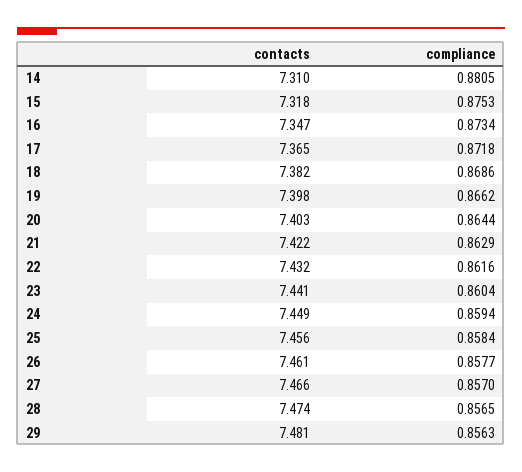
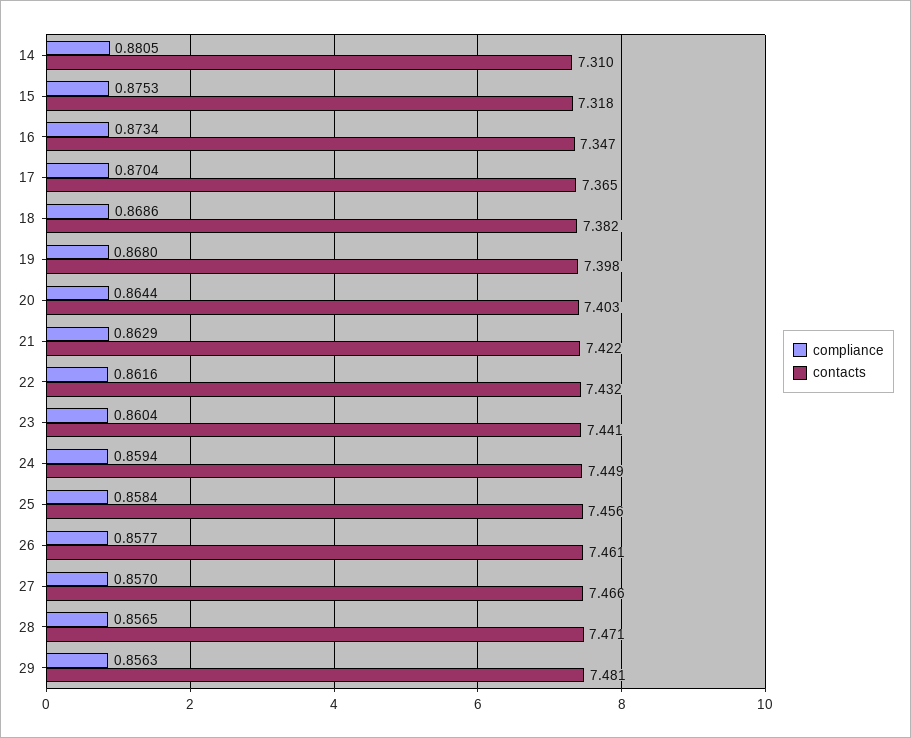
  {
    "contacts": {
      "14": 7.31,
      "15": 7.318,
      "16": 7.347,
      "17": 7.365,
      "18": 7.382,
      "19": 7.398,
      "20": 7.403,
      "21": 7.422,
      "22": 7.432,
      "23": 7.441,
      "24": 7.449,
      "25": 7.456,
      "26": 7.461,
      "27": 7.466,
-     "28": 7.474,
+     "28": 7.471,
      "29": 7.481
    },
    "compliance": {
      "14": 0.8805,
      "15": 0.8753,
      "16": 0.8734,
-     "17": 0.8718,
+     "17": 0.8704,
      "18": 0.8686,
-     "19": 0.8662,
+     "19": 0.868,
      "20": 0.8644,
      "21": 0.8629,
      "22": 0.8616,
      "23": 0.8604,
      "24": 0.8594,
      "25": 0.8584,
      "26": 0.8577,
      "27": 0.857,
      "28": 0.8565,
      "29": 0.8563
    }
  }

